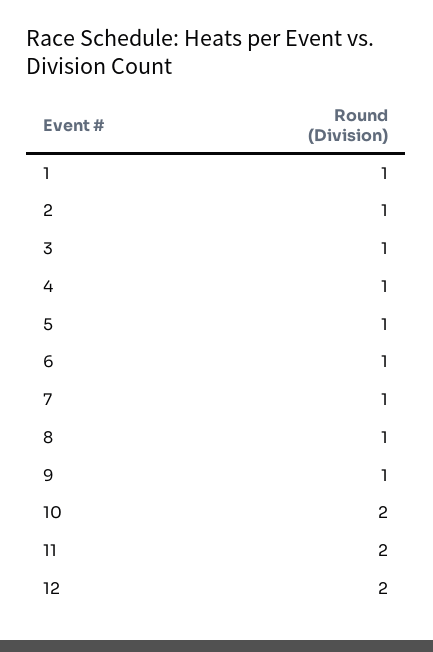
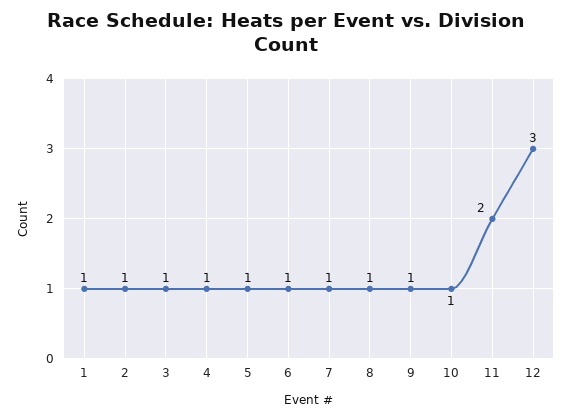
  {
    "1": 1,
    "2": 1,
    "3": 1,
    "4": 1,
    "5": 1,
    "6": 1,
    "7": 1,
    "8": 1,
    "9": 1,
-   "10": 2,
+   "10": 1,
    "11": 2,
-   "12": 2
+   "12": 3
  }

